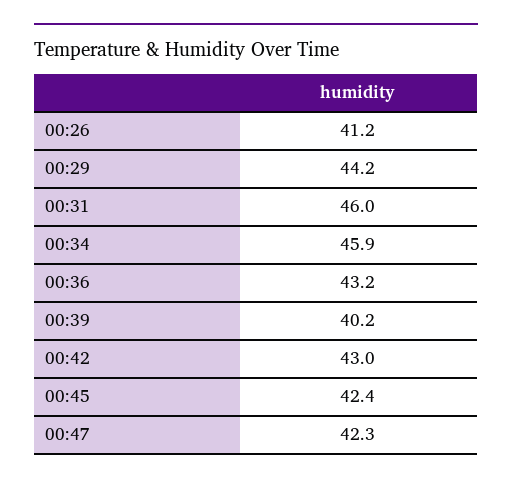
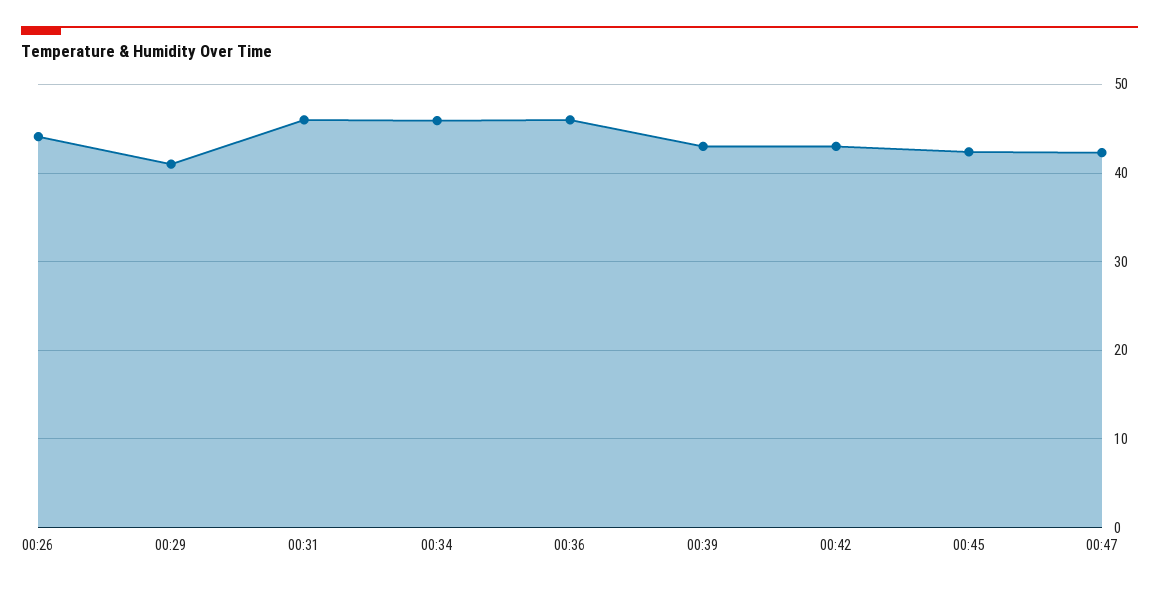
  {
-   "00:26": 41.2,
+   "00:26": 44,
-   "00:29": 44.2,
+   "00:29": 41,
    "00:31": 46,
    "00:34": 45.9,
-   "00:36": 43.2,
+   "00:36": 46,
-   "00:39": 40.2,
+   "00:39": 43,
    "00:42": 43,
    "00:45": 42.4,
    "00:47": 42.3
  }

